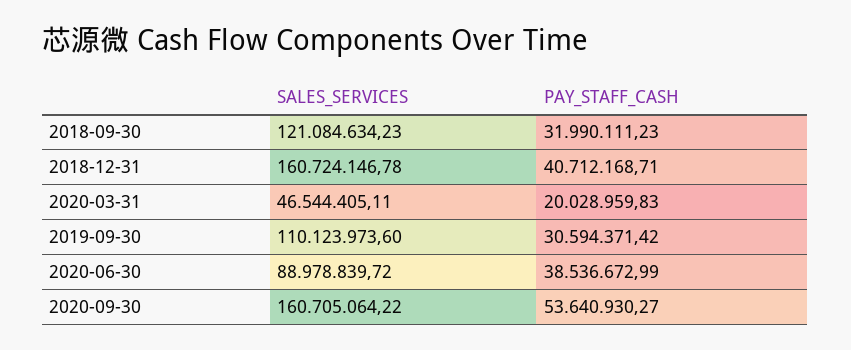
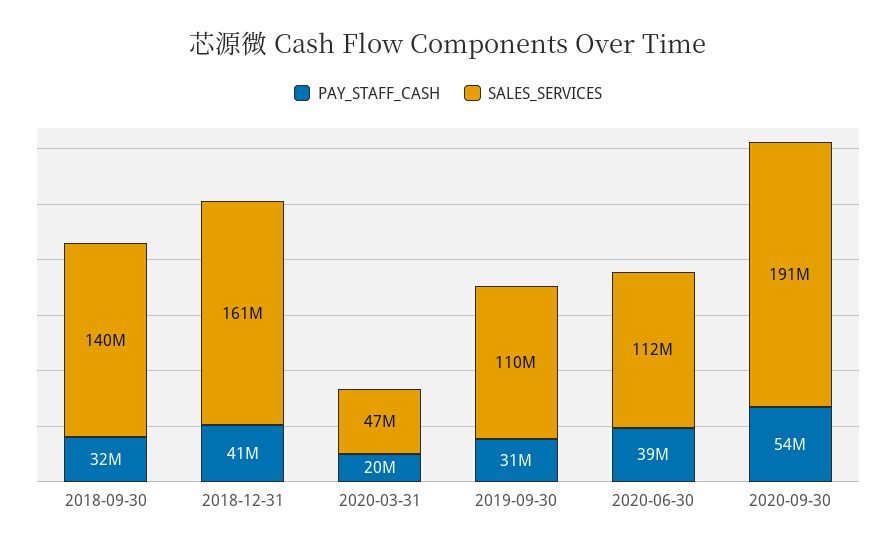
  {
    "SALES_SERVICES": {
-     "2018-09-30": 121084634.23,
+     "2018-09-30": 140000000,
      "2018-12-31": 160724146.78,
      "2020-03-31": 46544405.11,
      "2019-09-30": 110123973.6,
-     "2020-06-30": 88978839.72,
+     "2020-06-30": 112000000,
-     "2020-09-30": 160705064.22
+     "2020-09-30": 191000000
    },
    "PAY_STAFF_CASH": {
      "2018-09-30": 31990111.23,
      "2018-12-31": 40712168.71,
      "2020-03-31": 20028959.83,
      "2019-09-30": 30594371.42,
      "2020-06-30": 38536672.99,
      "2020-09-30": 53640930.27
    }
  }

